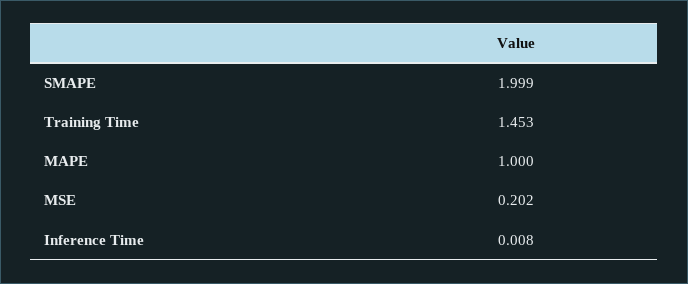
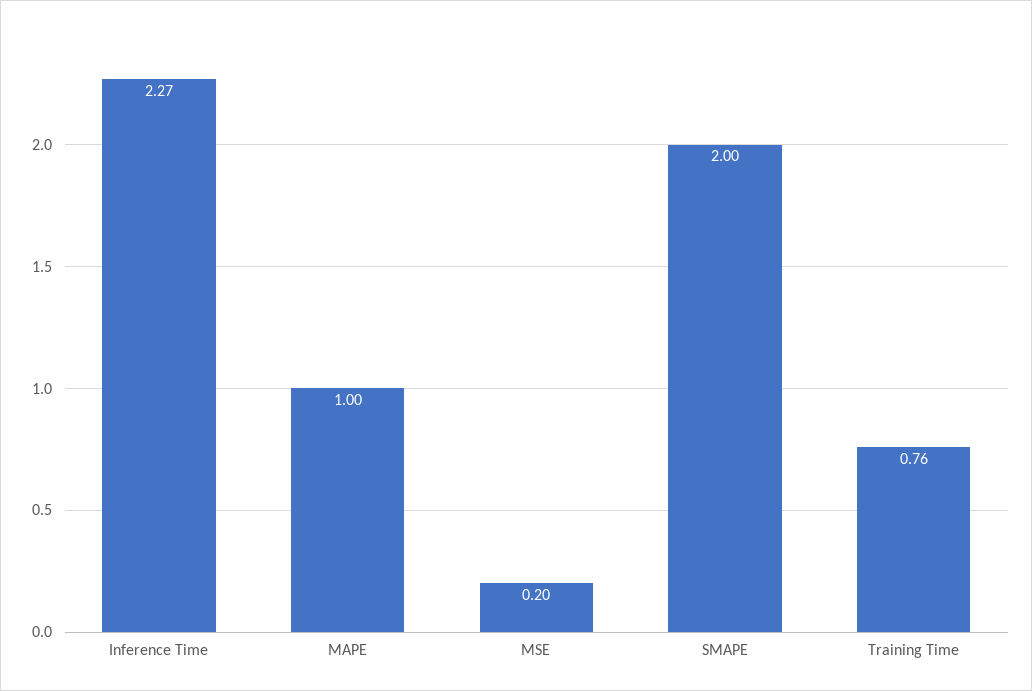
  {
    "SMAPE": 1.999,
-   "Training Time": 1.453,
+   "Training Time": 0.76,
    "MAPE": 1,
    "MSE": 0.202,
-   "Inference Time": 0.008
+   "Inference Time": 2.27
  }

